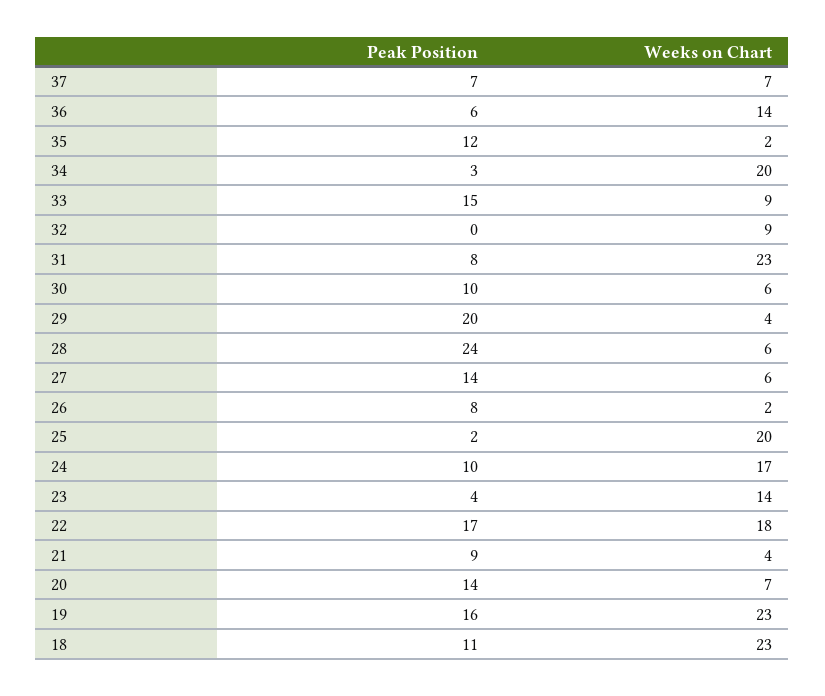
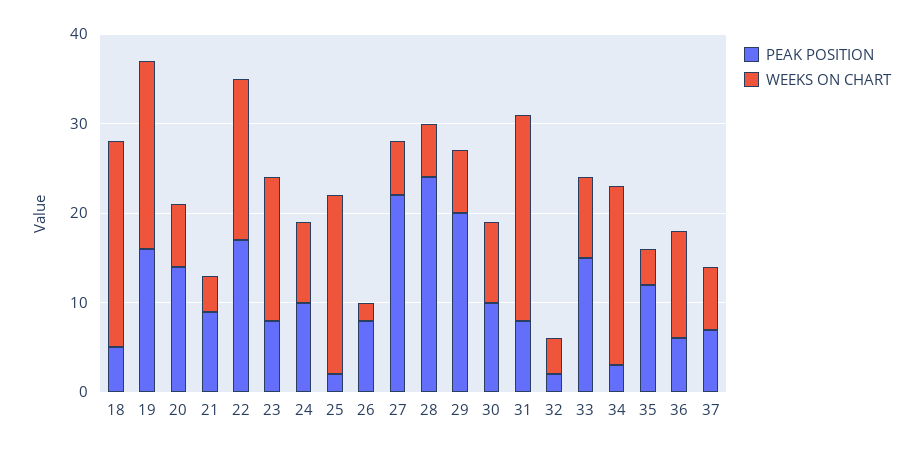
  {
    "Peak Position": {
      "37": 7,
      "36": 6,
      "35": 12,
      "34": 3,
      "33": 15,
-     "32": 0,
+     "32": 2,
      "31": 8,
      "30": 10,
      "29": 20,
      "28": 24,
-     "27": 14,
+     "27": 22,
      "26": 8,
      "25": 2,
      "24": 10,
-     "23": 4,
+     "23": 8,
      "22": 17,
      "21": 9,
      "20": 14,
      "19": 16,
-     "18": 11
+     "18": 5
    },
    "Weeks on Chart": {
      "37": 7,
-     "36": 14,
+     "36": 12,
-     "35": 2,
+     "35": 4,
      "34": 20,
      "33": 9,
-     "32": 9,
+     "32": 4,
      "31": 23,
-     "30": 6,
+     "30": 9,
-     "29": 4,
+     "29": 7,
      "28": 6,
      "27": 6,
      "26": 2,
      "25": 20,
-     "24": 17,
+     "24": 9,
-     "23": 14,
+     "23": 16,
      "22": 18,
      "21": 4,
      "20": 7,
-     "19": 23,
+     "19": 21,
      "18": 23
    }
  }

